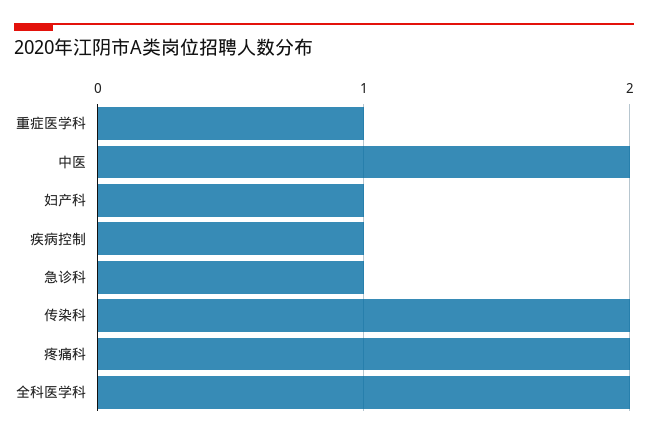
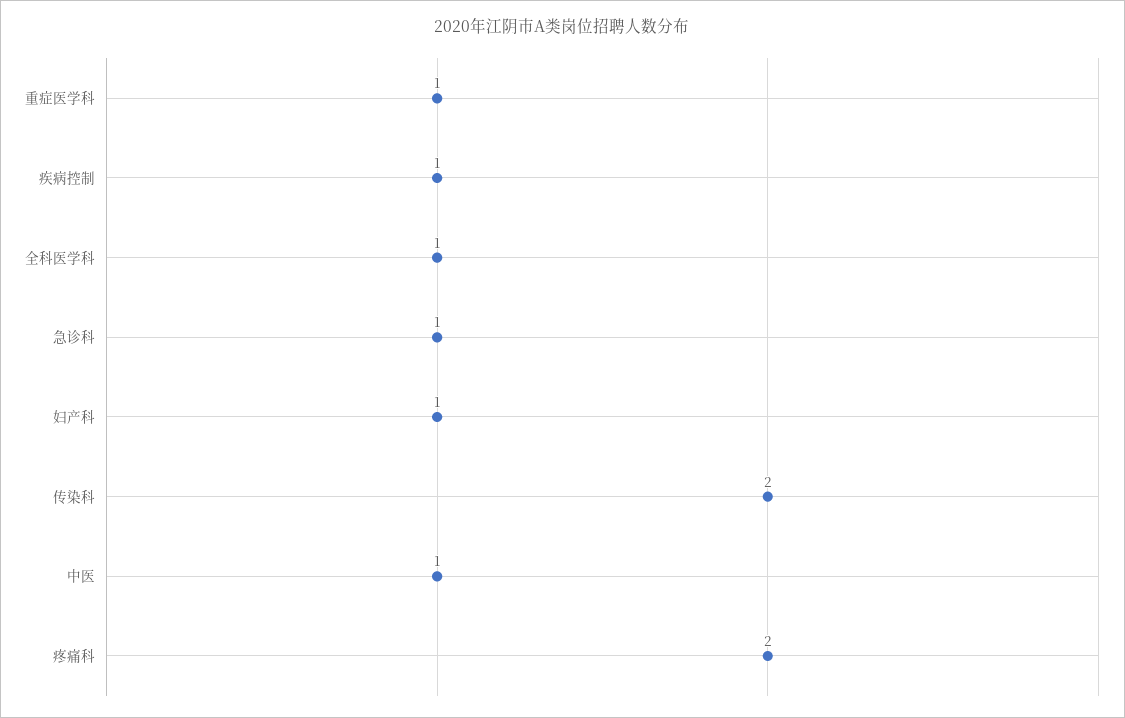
  {
    "重症医学科": 1,
-   "中医": 2,
+   "中医": 1,
    "妇产科": 1,
    "疾病控制": 1,
    "急诊科": 1,
    "传染科": 2,
    "疼痛科": 2,
-   "全科医学科": 2
+   "全科医学科": 1
  }

